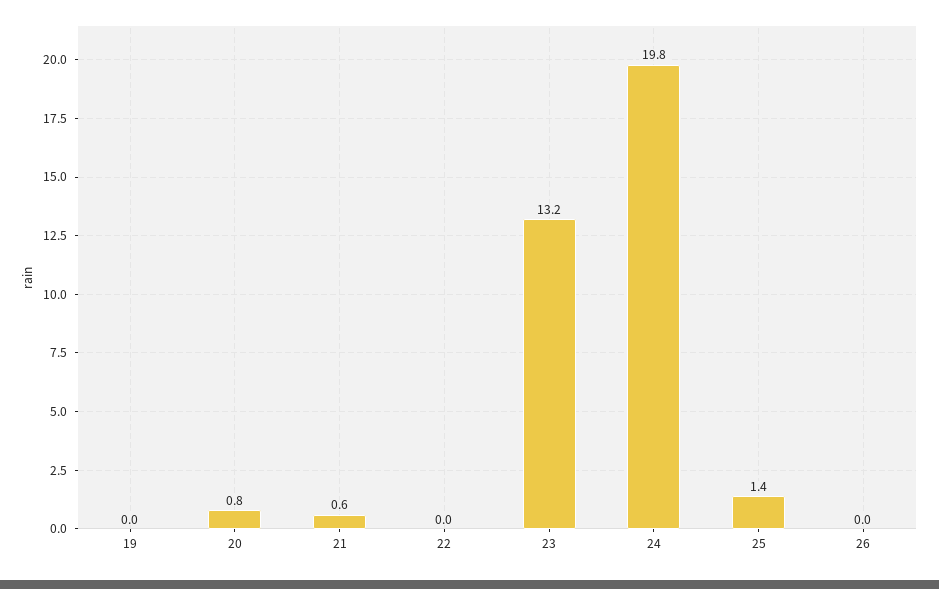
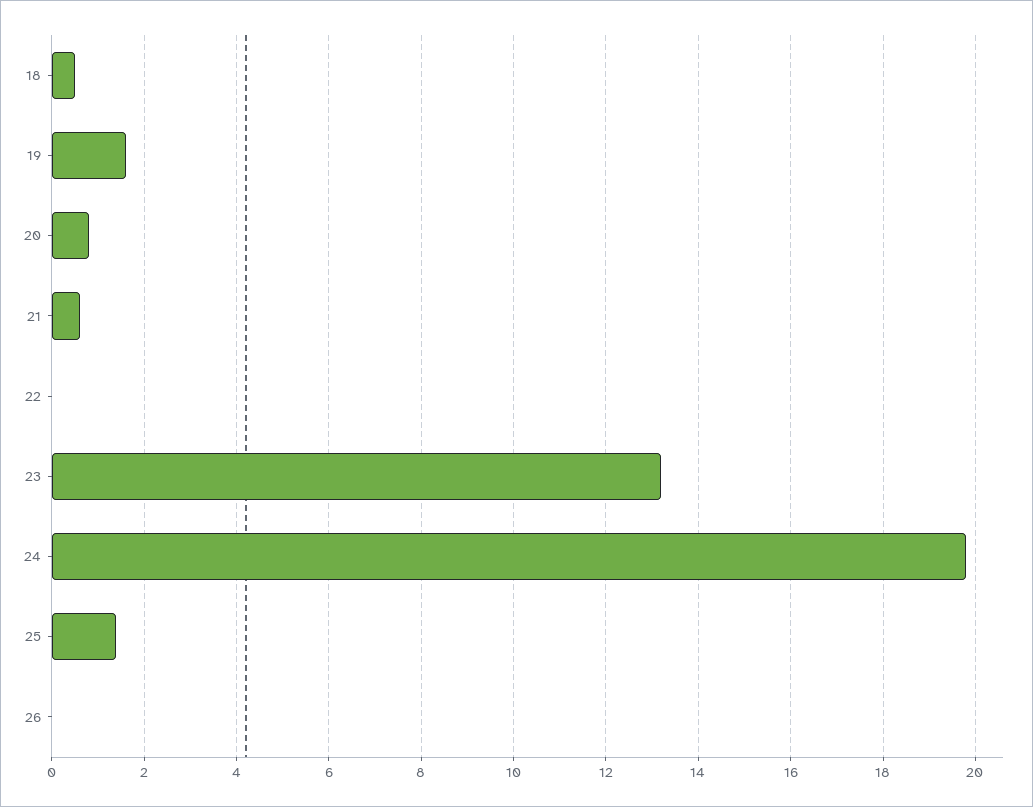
  {
-   "19": 0,
+   "19": 1.5,
    "20": 0.8,
    "21": 0.6,
    "22": 0,
    "23": 13.2,
    "24": 19.8,
    "25": 1.4,
-   "26": 0
+   "26": 0,
+   "18": 0.5
  }

